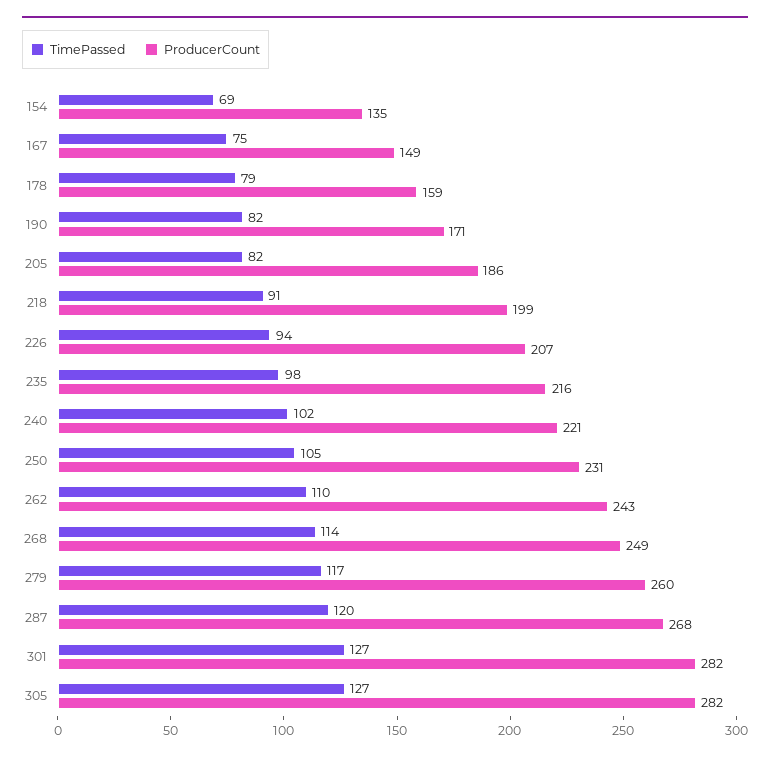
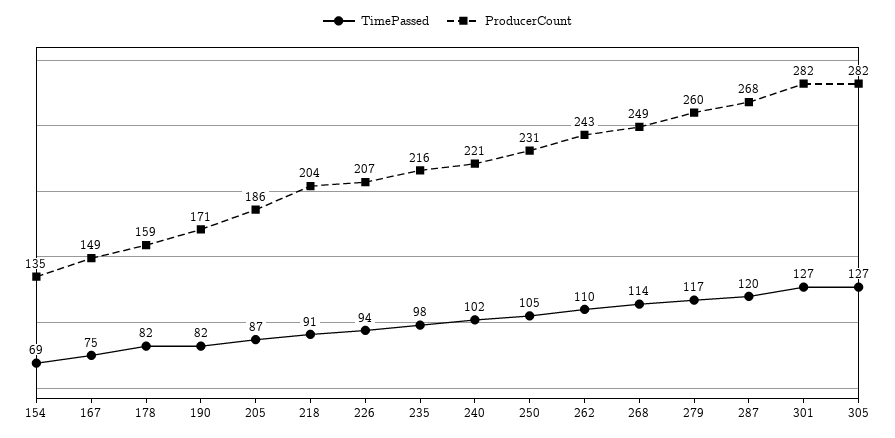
  {
    "TimePassed": {
      "154": 69,
      "167": 75,
-     "178": 79,
+     "178": 82,
      "190": 82,
-     "205": 82,
+     "205": 87,
      "218": 91,
      "226": 94,
      "235": 98,
      "240": 102,
      "250": 105,
      "262": 110,
      "268": 114,
      "279": 117,
      "287": 120,
      "301": 127,
      "305": 127
    },
    "ProducerCount": {
      "154": 135,
      "167": 149,
      "178": 159,
      "190": 171,
      "205": 186,
-     "218": 199,
+     "218": 204,
      "226": 207,
      "235": 216,
      "240": 221,
      "250": 231,
      "262": 243,
      "268": 249,
      "279": 260,
      "287": 268,
      "301": 282,
      "305": 282
    }
  }

